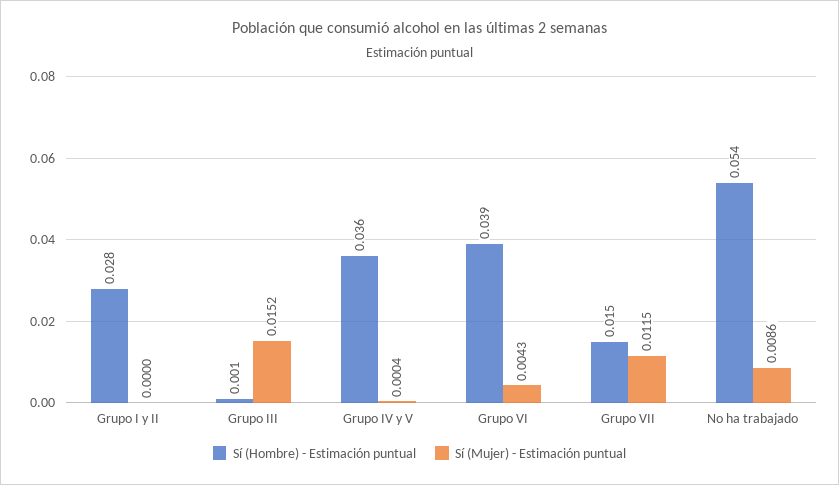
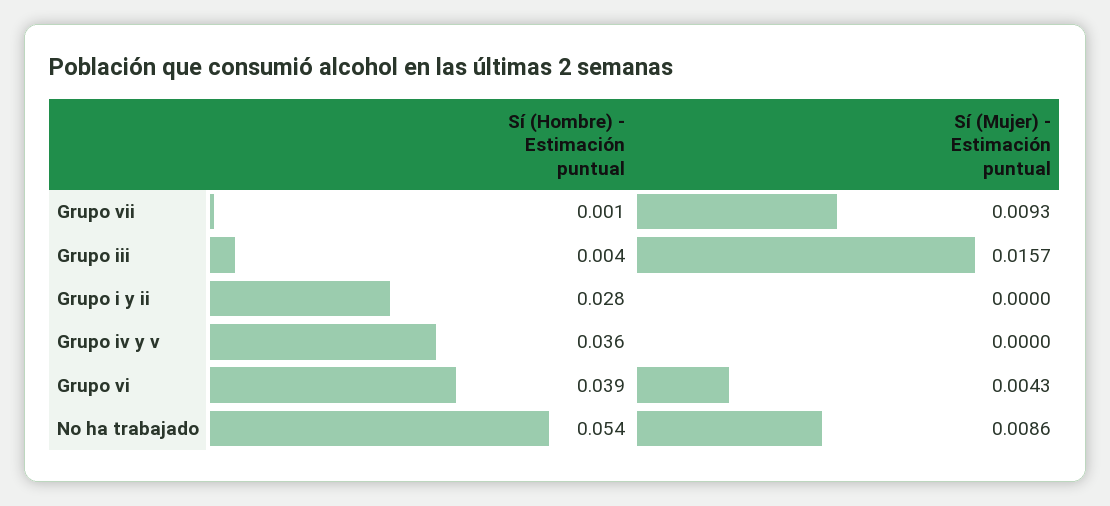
  {
    "Sí (Hombre) - Estimación puntual": {
      "Grupo I y II": 0.028,
-     "Grupo III": 0.001,
+     "Grupo III": 0.004,
      "Grupo IV y V": 0.036,
      "Grupo VI": 0.039,
-     "Grupo VII": 0.015,
+     "Grupo VII": 0.001,
      "No ha trabajado": 0.054
    },
    "Sí (Mujer) - Estimación puntual": {
      "Grupo I y II": 0,
-     "Grupo III": 0.0152,
+     "Grupo III": 0.0157,
-     "Grupo IV y V": 0.0004,
+     "Grupo IV y V": 0,
      "Grupo VI": 0.0043,
-     "Grupo VII": 0.0115,
+     "Grupo VII": 0.0093,
      "No ha trabajado": 0.0086
    }
  }

